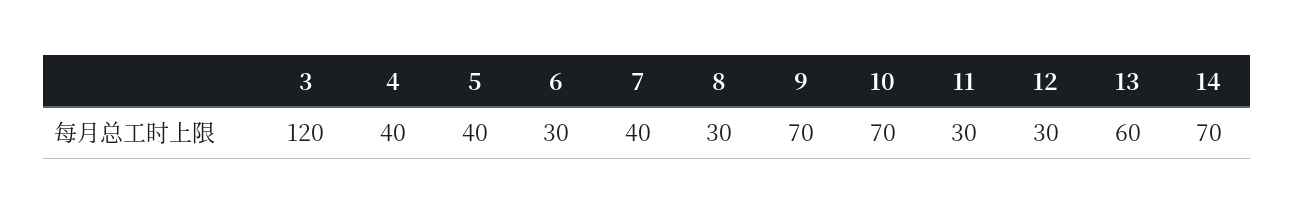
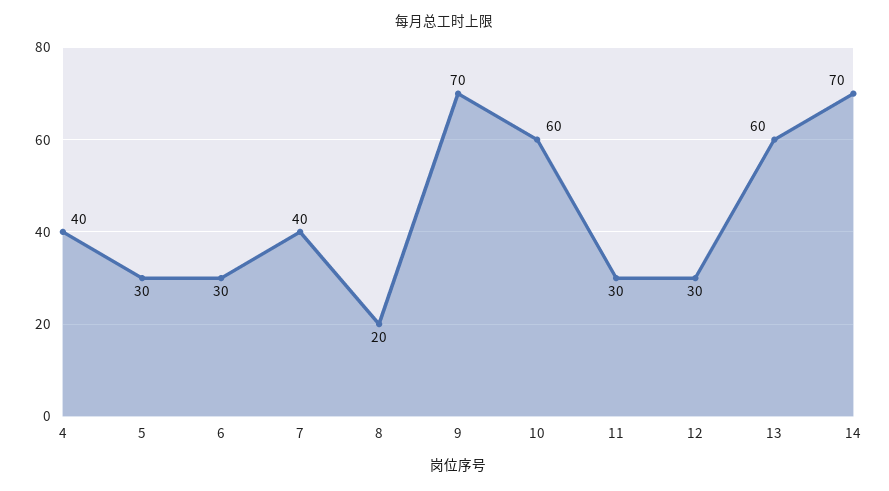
  {
-   "3": 120,
    "4": 40,
-   "5": 40,
+   "5": 30,
    "6": 30,
    "7": 40,
-   "8": 30,
+   "8": 20,
    "9": 70,
-   "10": 70,
+   "10": 60,
    "11": 30,
    "12": 30,
    "13": 60,
    "14": 70
  }

